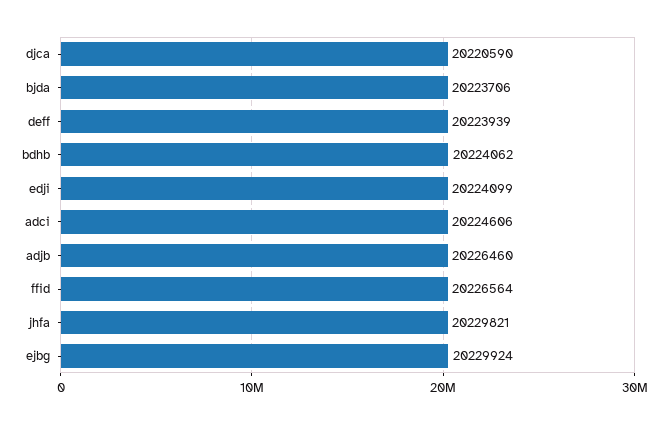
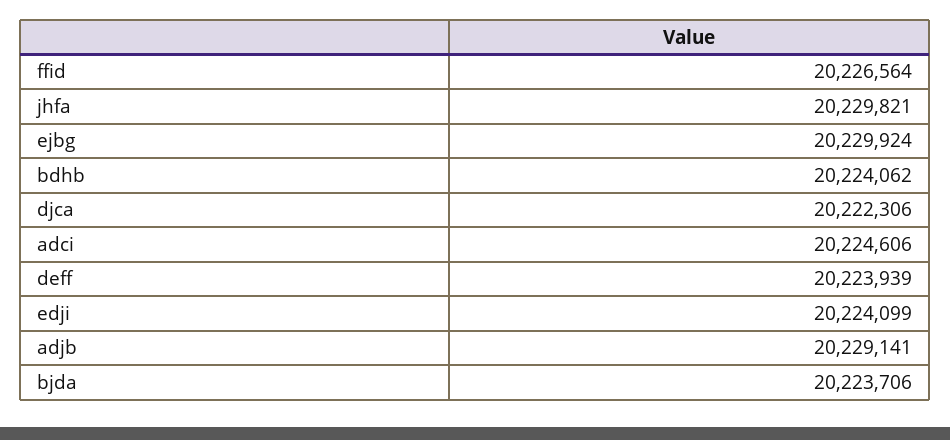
  {
-   "djca": 20220590,
+   "djca": 20222306,
    "bjda": 20223706,
    "deff": 20223939,
    "bdhb": 20224062,
    "edji": 20224099,
    "adci": 20224606,
-   "adjb": 20226460,
+   "adjb": 20229141,
    "ffid": 20226564,
    "jhfa": 20229821,
    "ejbg": 20229924
  }

